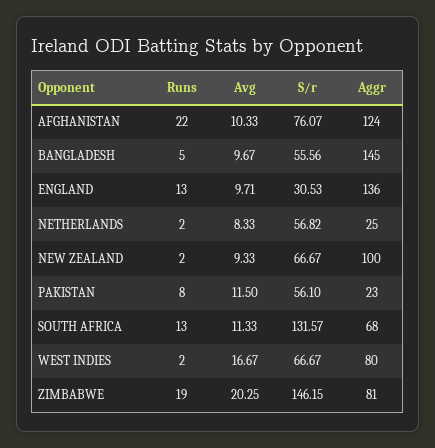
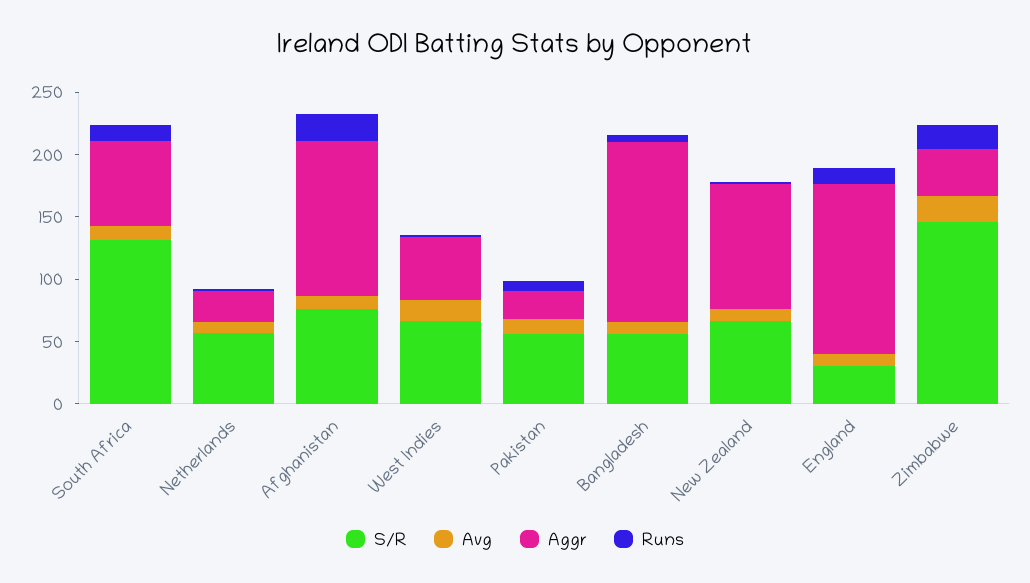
  {
    "Runs": {
      "AFGHANISTAN": 22,
      "BANGLADESH": 5,
      "ENGLAND": 13,
      "NETHERLANDS": 2,
      "NEW ZEALAND": 2,
      "PAKISTAN": 8,
      "SOUTH AFRICA": 13,
      "WEST INDIES": 2,
      "ZIMBABWE": 19
    },
    "Avg": {
      "AFGHANISTAN": 10.33,
      "BANGLADESH": 9.67,
      "ENGLAND": 9.71,
      "NETHERLANDS": 8.33,
      "NEW ZEALAND": 9.33,
      "PAKISTAN": 11.5,
      "SOUTH AFRICA": 11.33,
      "WEST INDIES": 16.67,
      "ZIMBABWE": 20.25
    },
    "S/r": {
      "AFGHANISTAN": 76.07,
      "BANGLADESH": 55.56,
      "ENGLAND": 30.53,
      "NETHERLANDS": 56.82,
      "NEW ZEALAND": 66.67,
      "PAKISTAN": 56.1,
      "SOUTH AFRICA": 131.57,
      "WEST INDIES": 66.67,
      "ZIMBABWE": 146.15
    },
    "Aggr": {
      "AFGHANISTAN": 124,
      "BANGLADESH": 145,
      "ENGLAND": 136,
      "NETHERLANDS": 25,
      "NEW ZEALAND": 100,
      "PAKISTAN": 23,
      "SOUTH AFRICA": 68,
-     "WEST INDIES": 80,
+     "WEST INDIES": 50,
-     "ZIMBABWE": 81
+     "ZIMBABWE": 40
    }
  }

